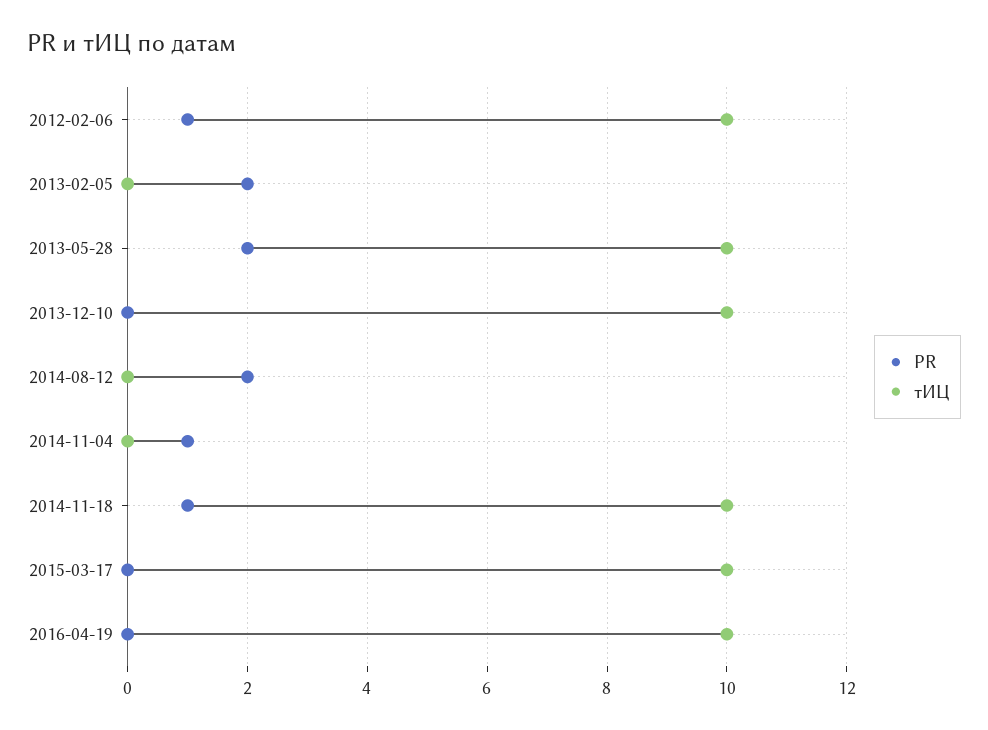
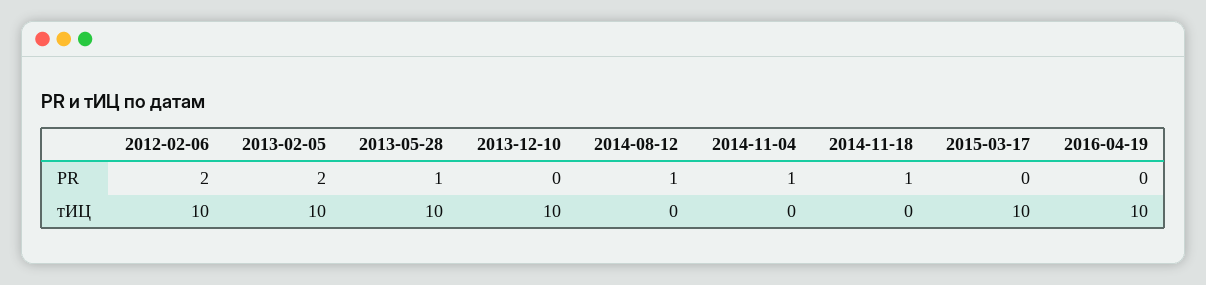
  {
    "PR": {
-     "2012-02-06": 1,
+     "2012-02-06": 2,
      "2013-02-05": 2,
-     "2013-05-28": 2,
+     "2013-05-28": 1,
      "2013-12-10": 0,
-     "2014-08-12": 2,
+     "2014-08-12": 1,
      "2014-11-04": 1,
      "2014-11-18": 1,
      "2015-03-17": 0,
      "2016-04-19": 0
    },
    "тИЦ": {
      "2012-02-06": 10,
-     "2013-02-05": 0,
+     "2013-02-05": 10,
      "2013-05-28": 10,
      "2013-12-10": 10,
      "2014-08-12": 0,
      "2014-11-04": 0,
-     "2014-11-18": 10,
+     "2014-11-18": 0,
      "2015-03-17": 10,
      "2016-04-19": 10
    }
  }

